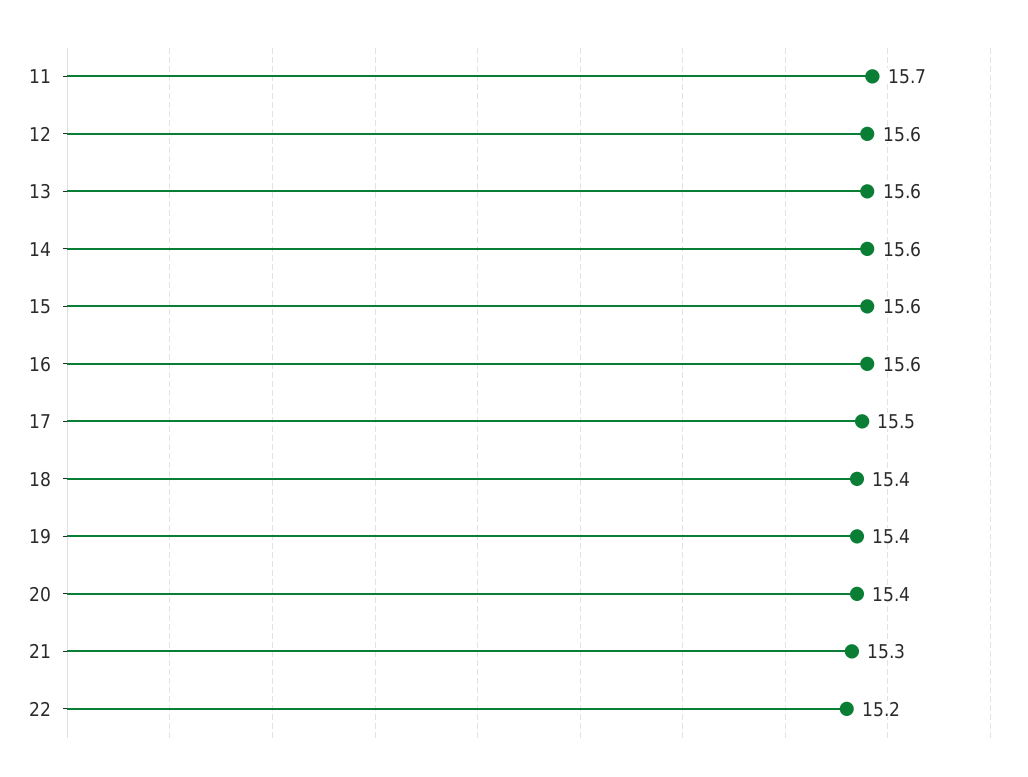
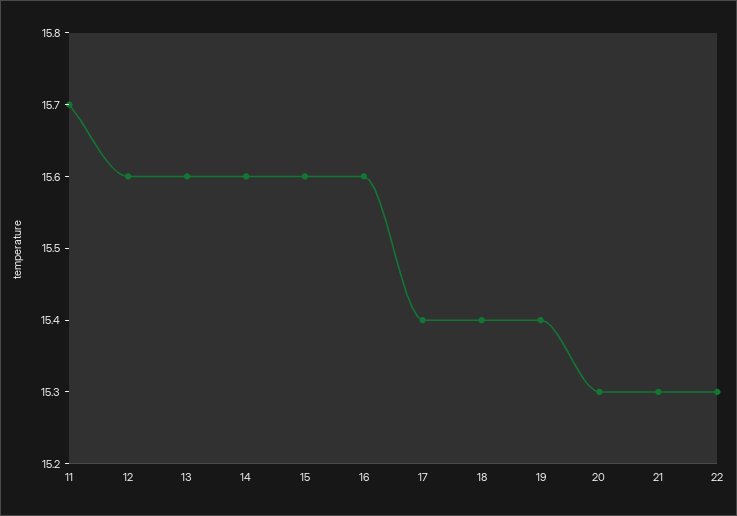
  {
    "11": 15.7,
    "12": 15.6,
    "13": 15.6,
    "14": 15.6,
    "15": 15.6,
    "16": 15.6,
-   "17": 15.5,
+   "17": 15.4,
    "18": 15.4,
    "19": 15.4,
-   "20": 15.4,
+   "20": 15.3,
    "21": 15.3,
-   "22": 15.2
+   "22": 15.3
  }

